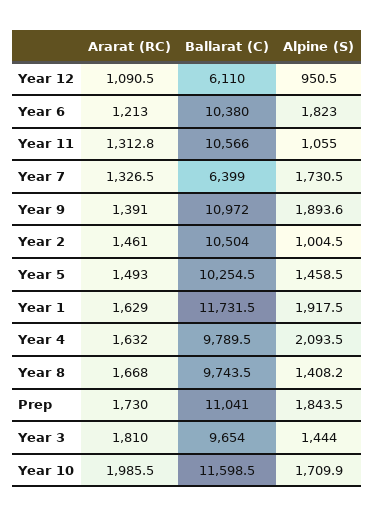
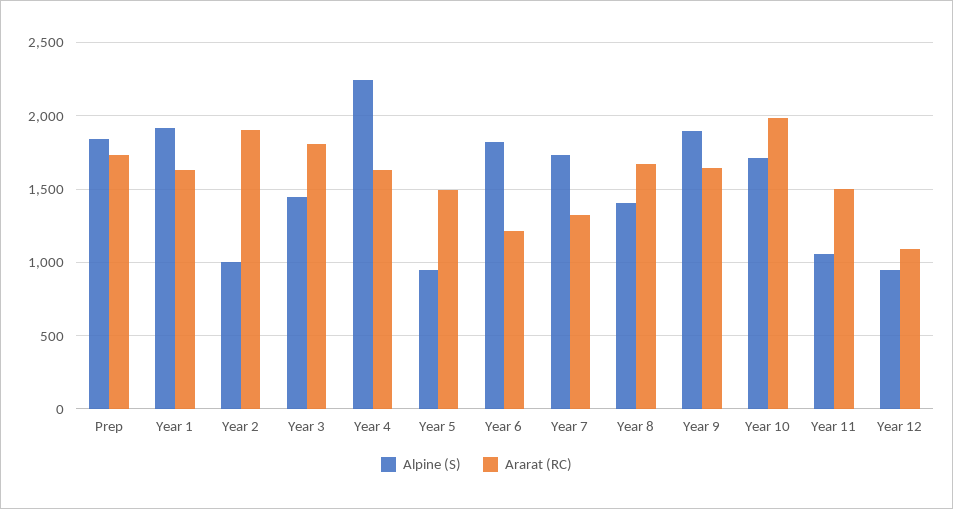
  {
    "Ararat (RC)": {
      "Year 12": 1090.5,
      "Year 6": 1213,
-     "Year 11": 1312.8,
+     "Year 11": 1500,
      "Year 7": 1326.5,
-     "Year 9": 1391,
+     "Year 9": 1650,
-     "Year 2": 1461,
+     "Year 2": 1900,
      "Year 5": 1493,
      "Year 1": 1629,
      "Year 4": 1632,
      "Year 8": 1668,
      "Prep": 1730,
      "Year 3": 1810,
      "Year 10": 1985.5
    },
-   "Ballarat (C)": {
-     "Year 12": 6110,
-     "Year 6": 10380,
-     "Year 11": 10566,
-     "Year 7": 6399,
-     "Year 9": 10972,
-     "Year 2": 10504,
-     "Year 5": 10254.5,
-     "Year 1": 11731.5,
-     "Year 4": 9789.5,
-     "Year 8": 9743.5,
-     "Prep": 11041,
-     "Year 3": 9654,
-     "Year 10": 11598.5
-   },
    "Alpine (S)": {
      "Year 12": 950.5,
      "Year 6": 1823,
      "Year 11": 1055,
      "Year 7": 1730.5,
      "Year 9": 1893.6,
      "Year 2": 1004.5,
-     "Year 5": 1458.5,
+     "Year 5": 950,
      "Year 1": 1917.5,
-     "Year 4": 2093.5,
+     "Year 4": 2250,
      "Year 8": 1408.2,
      "Prep": 1843.5,
      "Year 3": 1444,
      "Year 10": 1709.9
    }
  }

